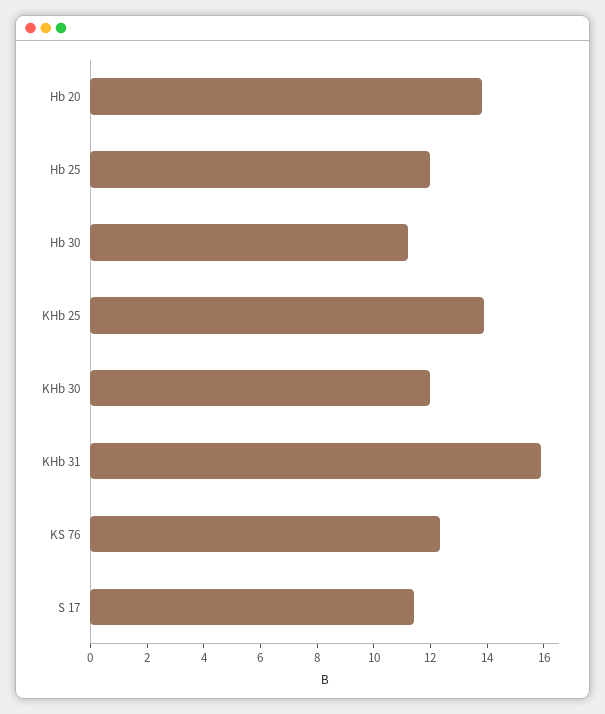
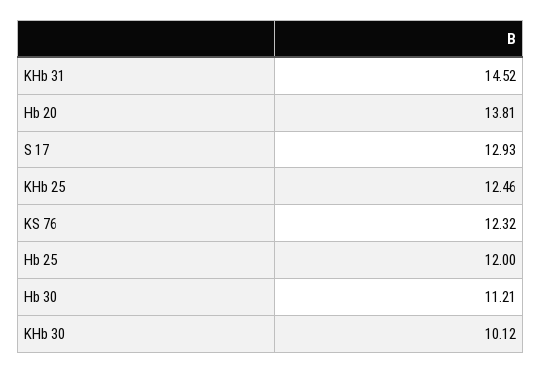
  {
    "Hb 20": 13.81,
    "Hb 25": 12,
    "Hb 30": 11.21,
-   "KHb 25": 14,
+   "KHb 25": 12.46,
-   "KHb 30": 12,
+   "KHb 30": 10.12,
-   "KHb 31": 16,
+   "KHb 31": 14.52,
    "KS 76": 12.32,
-   "S 17": 11.5
+   "S 17": 12.93
  }

